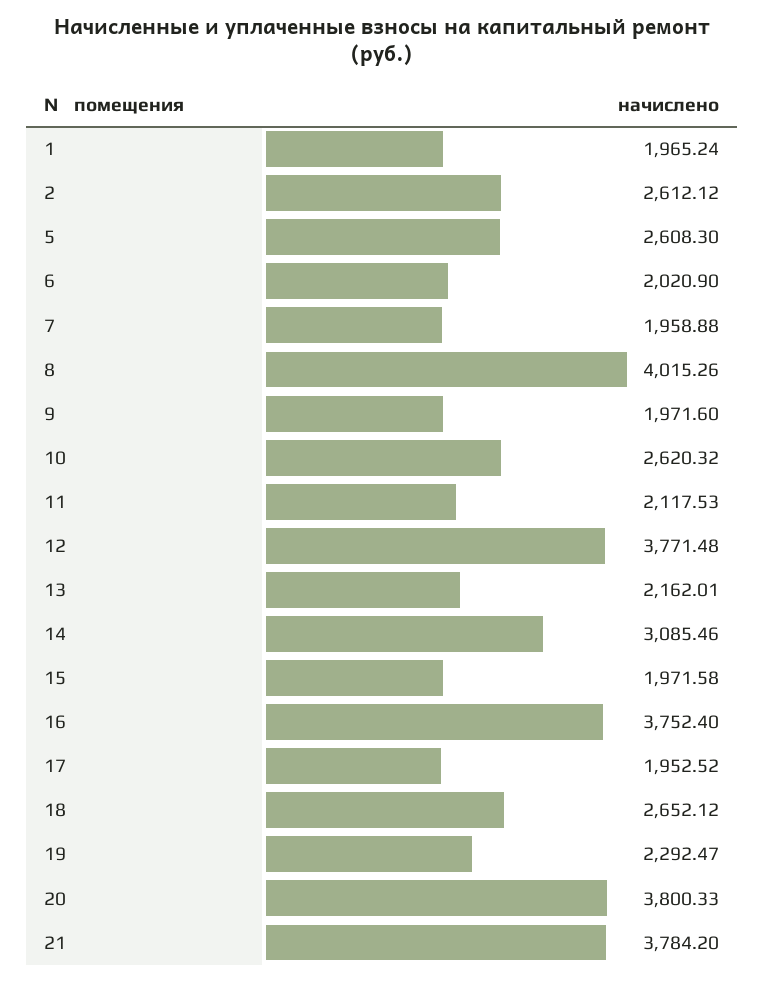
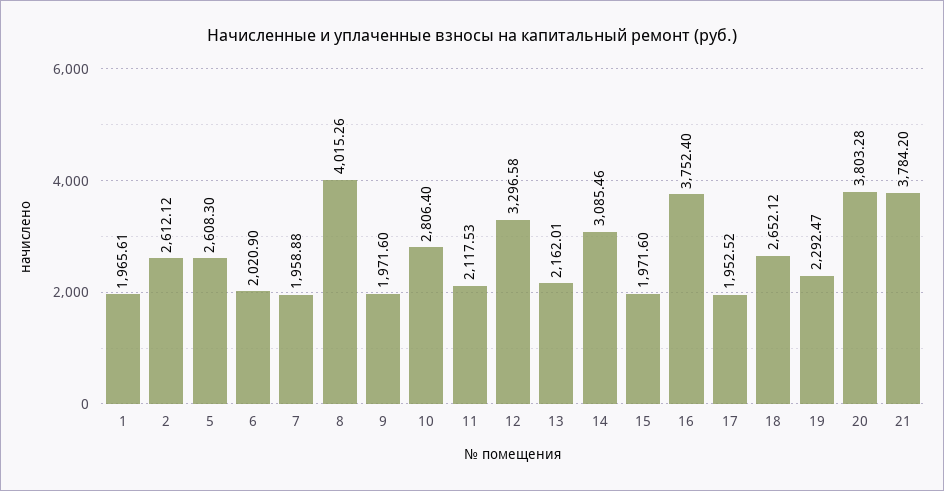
  {
-   "1": 1965.24,
+   "1": 1965.61,
    "2": 2612.12,
    "5": 2608.3,
    "6": 2020.9,
    "7": 1958.88,
    "8": 4015.26,
    "9": 1971.6,
-   "10": 2620.32,
+   "10": 2806.4,
    "11": 2117.53,
-   "12": 3771.48,
+   "12": 3296.58,
    "13": 2162.01,
    "14": 3085.46,
-   "15": 1971.58,
+   "15": 1971.6,
    "16": 3752.4,
    "17": 1952.52,
    "18": 2652.12,
    "19": 2292.47,
-   "20": 3800.33,
+   "20": 3803.28,
    "21": 3784.2
  }

